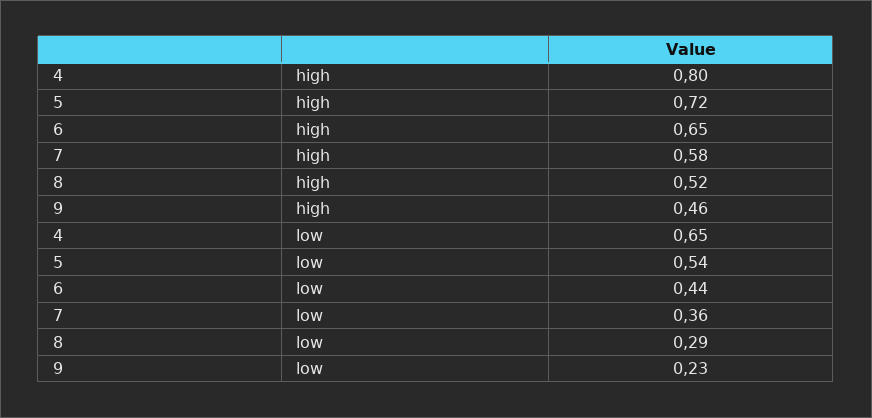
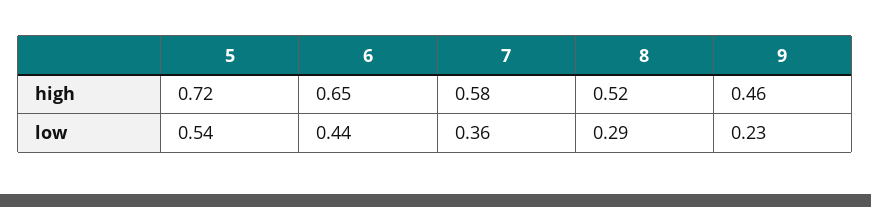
  {
-   "4": {
-     "high": 0.8,
-     "low": 0.65
-   },
    "5": {
      "high": 0.72,
      "low": 0.54
    },
    "6": {
      "high": 0.65,
      "low": 0.44
    },
    "7": {
      "high": 0.58,
      "low": 0.36
    },
    "8": {
      "high": 0.52,
      "low": 0.29
    },
    "9": {
      "high": 0.46,
      "low": 0.23
    }
  }

